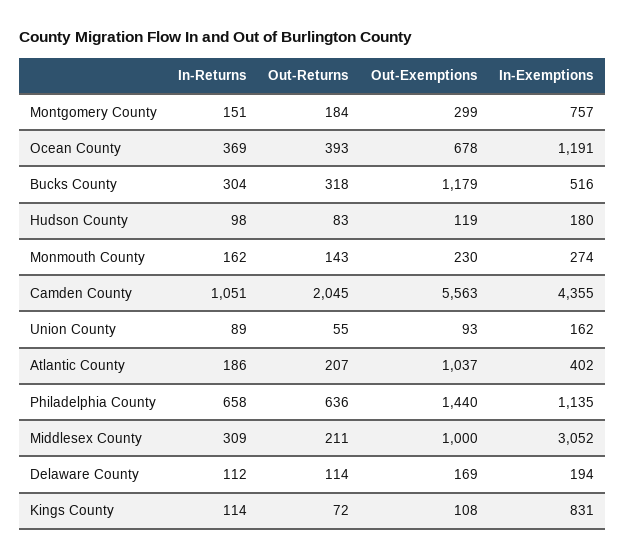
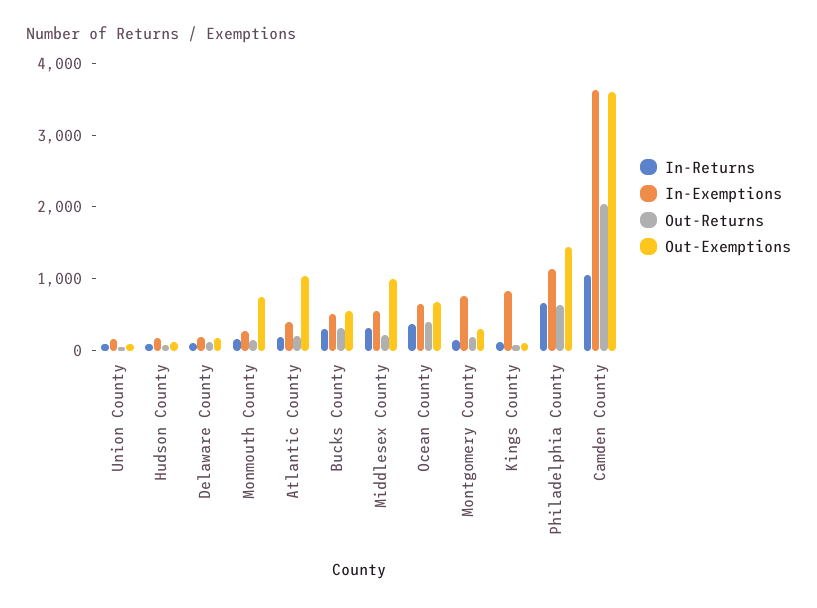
  {
    "In-Returns": {
      "Montgomery County": 151,
      "Ocean County": 369,
      "Bucks County": 304,
      "Hudson County": 98,
      "Monmouth County": 162,
      "Camden County": 1051,
      "Union County": 89,
      "Atlantic County": 186,
      "Philadelphia County": 658,
      "Middlesex County": 309,
      "Delaware County": 112,
      "Kings County": 114
    },
    "Out-Returns": {
      "Montgomery County": 184,
      "Ocean County": 393,
      "Bucks County": 318,
      "Hudson County": 83,
      "Monmouth County": 143,
      "Camden County": 2045,
      "Union County": 55,
      "Atlantic County": 207,
      "Philadelphia County": 636,
      "Middlesex County": 211,
      "Delaware County": 114,
      "Kings County": 72
    },
    "Out-Exemptions": {
      "Montgomery County": 299,
      "Ocean County": 678,
-     "Bucks County": 1179,
+     "Bucks County": 600,
      "Hudson County": 119,
-     "Monmouth County": 230,
+     "Monmouth County": 800,
-     "Camden County": 5563,
+     "Camden County": 3600,
      "Union County": 93,
      "Atlantic County": 1037,
      "Philadelphia County": 1440,
      "Middlesex County": 1000,
      "Delaware County": 169,
      "Kings County": 108
    },
    "In-Exemptions": {
      "Montgomery County": 757,
-     "Ocean County": 1191,
+     "Ocean County": 600,
      "Bucks County": 516,
      "Hudson County": 180,
      "Monmouth County": 274,
-     "Camden County": 4355,
+     "Camden County": 3600,
      "Union County": 162,
      "Atlantic County": 402,
      "Philadelphia County": 1135,
-     "Middlesex County": 3052,
+     "Middlesex County": 600,
      "Delaware County": 194,
      "Kings County": 831
    }
  }

